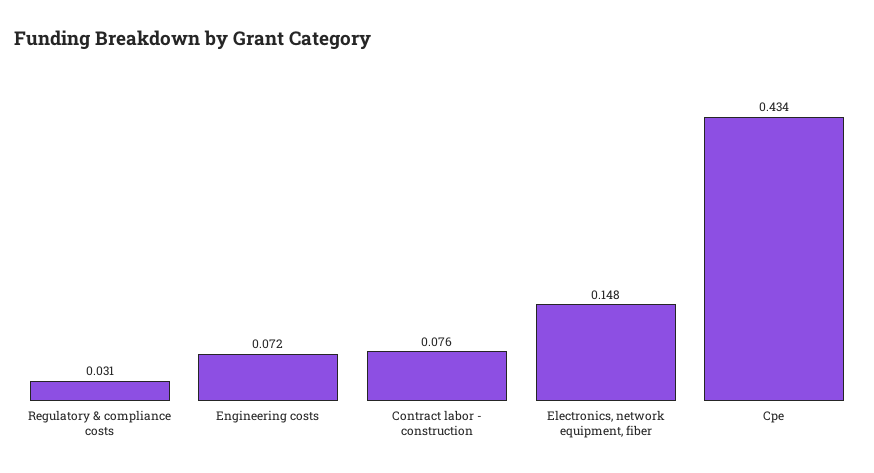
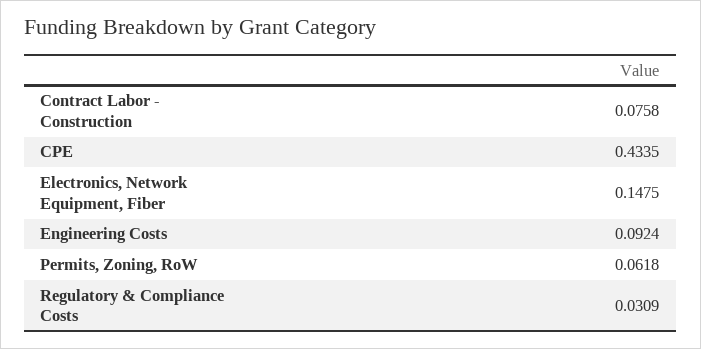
  {
    "Regulatory & compliance costs": 0.0309,
-   "Engineering costs": 0.072,
+   "Engineering costs": 0.0924,
    "Contract labor - construction": 0.0758,
    "Electronics, network equipment, fiber": 0.1475,
-   "Cpe": 0.4335
+   "Cpe": 0.4335,
+   "Permits, Zoning, RoW": 0.0618
  }

